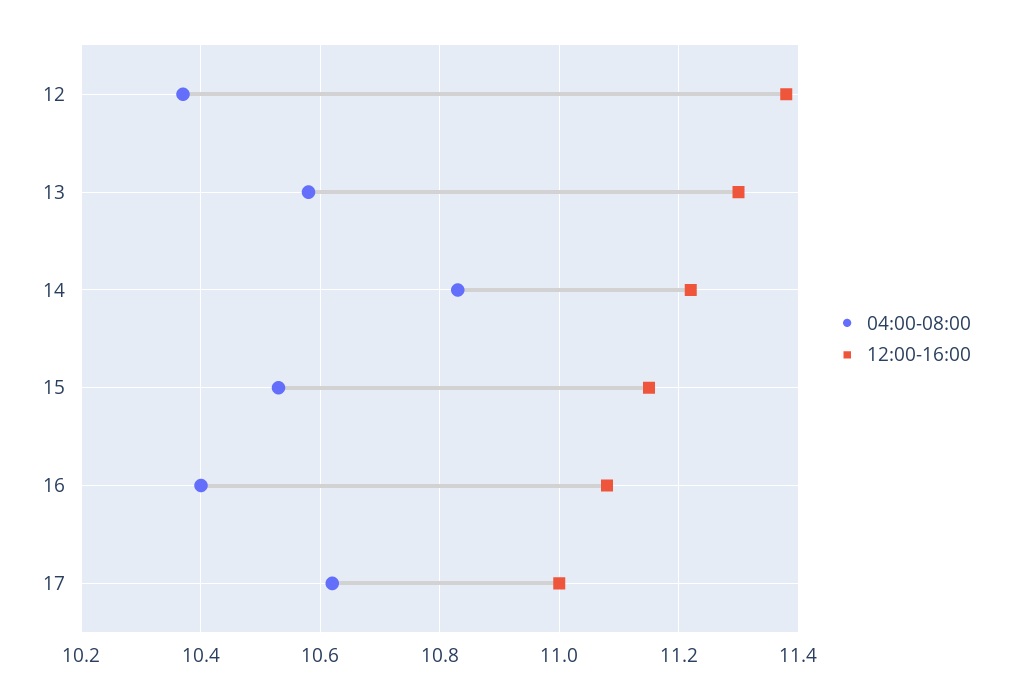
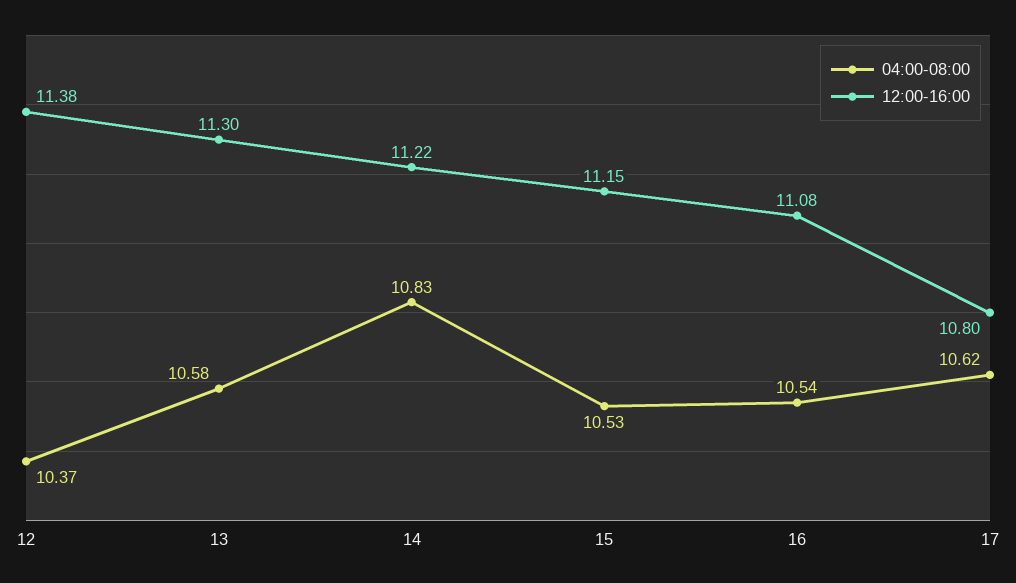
  {
    "04:00-08:00": {
      "12": 10.37,
      "13": 10.58,
      "14": 10.83,
      "15": 10.53,
-     "16": 10.4,
+     "16": 10.54,
      "17": 10.62
    },
    "12:00-16:00": {
      "12": 11.38,
      "13": 11.3,
      "14": 11.22,
      "15": 11.15,
      "16": 11.08,
-     "17": 11
+     "17": 10.8
    }
  }

